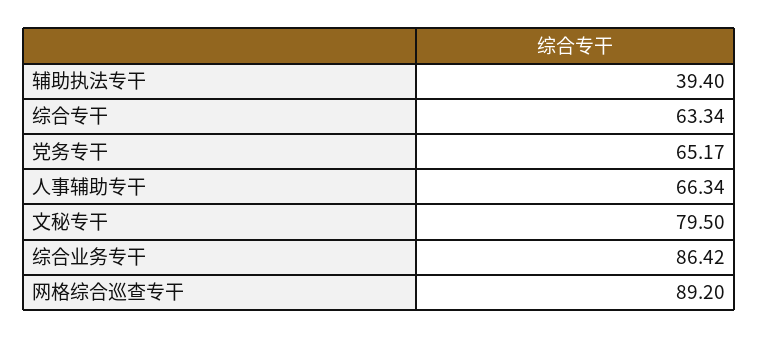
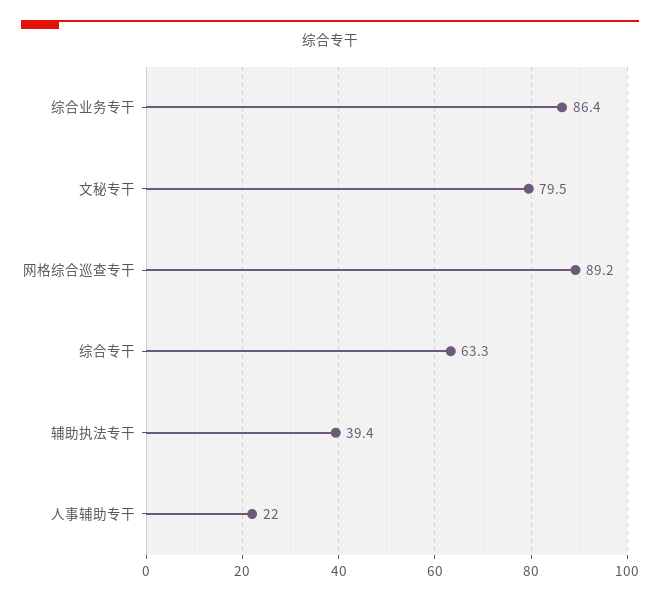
  {
    "辅助执法专干": 39.4,
    "综合专干": 63.34,
-   "党务专干": 65.17,
-   "人事辅助专干": 66.34,
+   "人事辅助专干": 22,
    "文秘专干": 79.5,
    "综合业务专干": 86.42,
    "网格综合巡查专干": 89.2
  }

